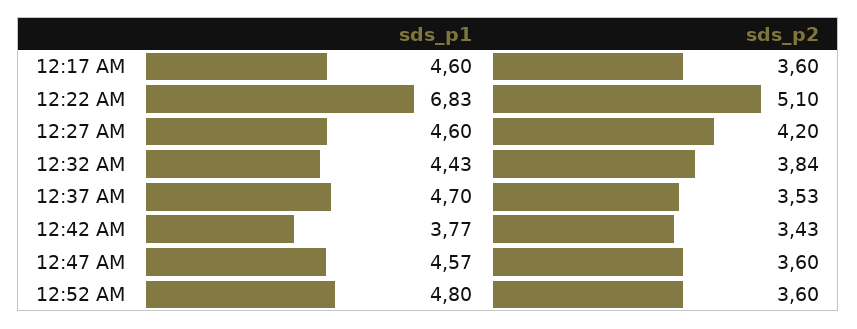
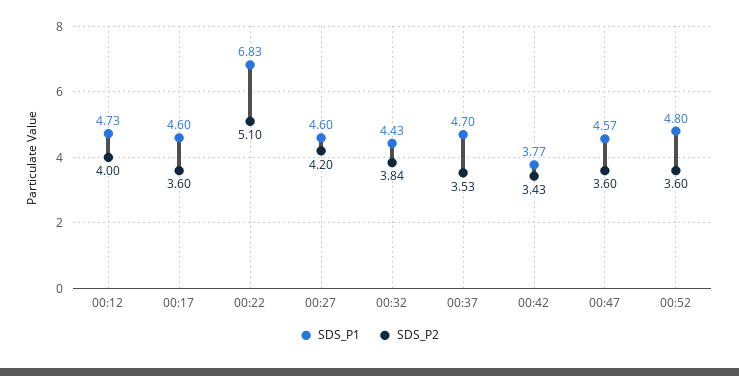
  {
    "sds_p1": {
      "12:17 AM": 4.6,
      "12:22 AM": 6.83,
      "12:27 AM": 4.6,
      "12:32 AM": 4.43,
      "12:37 AM": 4.7,
      "12:42 AM": 3.77,
      "12:47 AM": 4.57,
-     "12:52 AM": 4.8
+     "12:52 AM": 4.8,
+     "00:12": 4.73
    },
    "sds_p2": {
      "12:17 AM": 3.6,
      "12:22 AM": 5.1,
      "12:27 AM": 4.2,
      "12:32 AM": 3.84,
      "12:37 AM": 3.53,
      "12:42 AM": 3.43,
      "12:47 AM": 3.6,
-     "12:52 AM": 3.6
+     "12:52 AM": 3.6,
+     "00:12": 4
    }
  }

